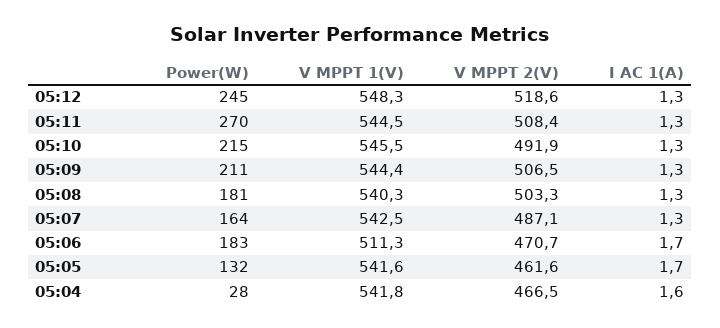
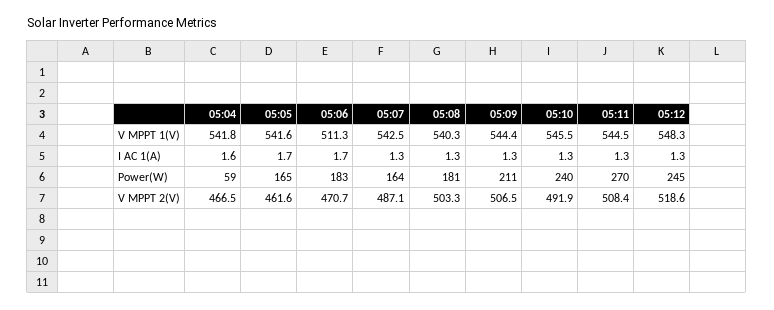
  {
    "Power(W)": {
      "05:12": 245,
      "05:11": 270,
-     "05:10": 215,
+     "05:10": 240,
      "05:09": 211,
      "05:08": 181,
      "05:07": 164,
      "05:06": 183,
-     "05:05": 132,
+     "05:05": 165,
-     "05:04": 28
+     "05:04": 59
    },
    "V MPPT 1(V)": {
      "05:12": 548.3,
      "05:11": 544.5,
      "05:10": 545.5,
      "05:09": 544.4,
      "05:08": 540.3,
      "05:07": 542.5,
      "05:06": 511.3,
      "05:05": 541.6,
      "05:04": 541.8
    },
    "V MPPT 2(V)": {
      "05:12": 518.6,
      "05:11": 508.4,
      "05:10": 491.9,
      "05:09": 506.5,
      "05:08": 503.3,
      "05:07": 487.1,
      "05:06": 470.7,
      "05:05": 461.6,
      "05:04": 466.5
    },
    "I AC 1(A)": {
      "05:12": 1.3,
      "05:11": 1.3,
      "05:10": 1.3,
      "05:09": 1.3,
      "05:08": 1.3,
      "05:07": 1.3,
      "05:06": 1.7,
      "05:05": 1.7,
      "05:04": 1.6
    }
  }

